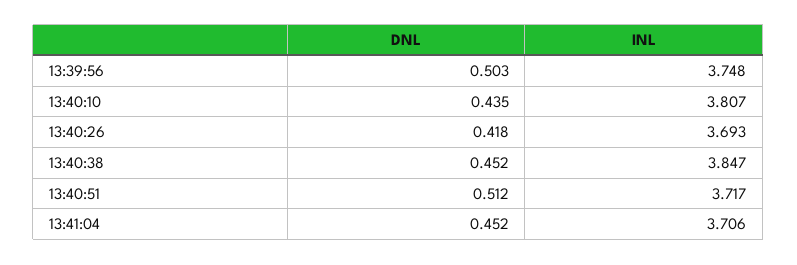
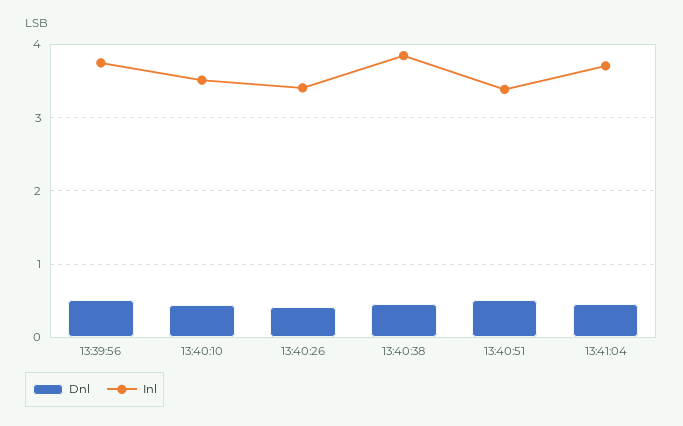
  {
    "DNL": {
      "13:39:56": 0.503,
      "13:40:10": 0.435,
      "13:40:26": 0.418,
      "13:40:38": 0.452,
      "13:40:51": 0.512,
      "13:41:04": 0.452
    },
    "INL": {
      "13:39:56": 3.748,
-     "13:40:10": 3.807,
+     "13:40:10": 3.5,
-     "13:40:26": 3.693,
+     "13:40:26": 3.4,
      "13:40:38": 3.847,
-     "13:40:51": 3.717,
+     "13:40:51": 3.4,
      "13:41:04": 3.706
    }
  }

